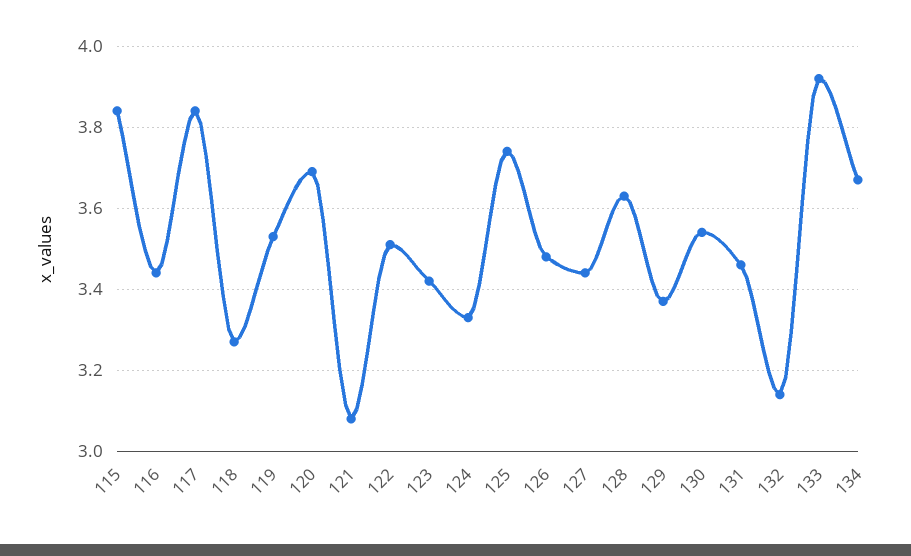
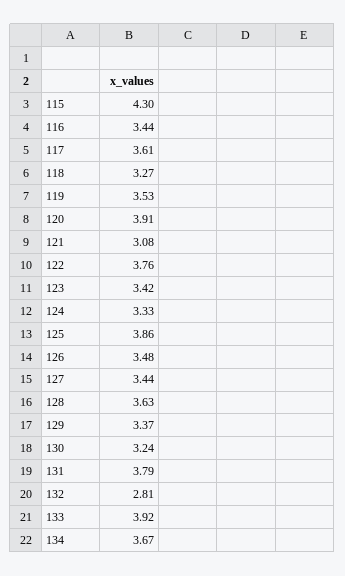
  {
-   "115": 3.85,
+   "115": 4.3,
    "116": 3.44,
-   "117": 3.85,
+   "117": 3.61,
    "118": 3.27,
    "119": 3.53,
-   "120": 3.7,
+   "120": 3.91,
    "121": 3.08,
-   "122": 3.5,
+   "122": 3.76,
    "123": 3.42,
    "124": 3.33,
-   "125": 3.75,
+   "125": 3.86,
    "126": 3.48,
    "127": 3.44,
    "128": 3.63,
    "129": 3.37,
-   "130": 3.55,
+   "130": 3.24,
-   "131": 3.45,
+   "131": 3.79,
-   "132": 3.15,
+   "132": 2.81,
    "133": 3.92,
    "134": 3.67
  }

